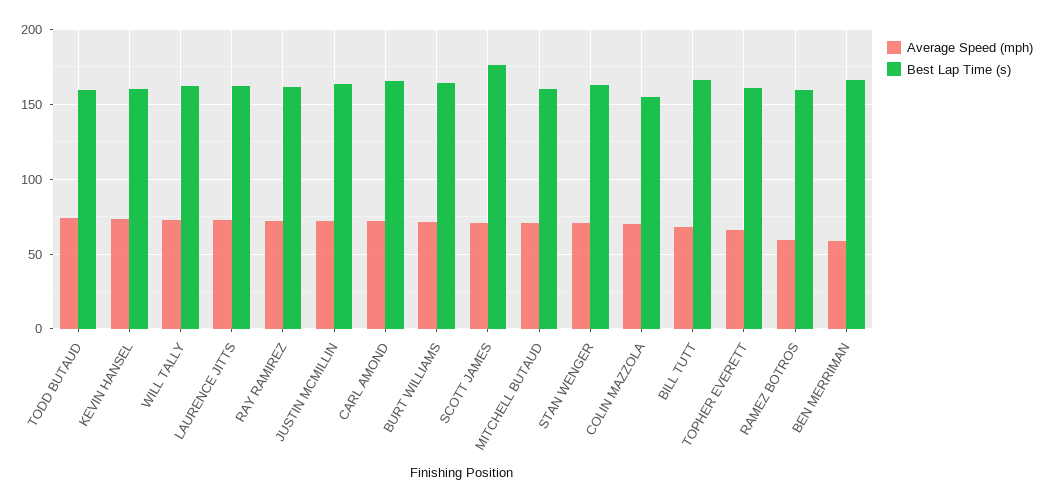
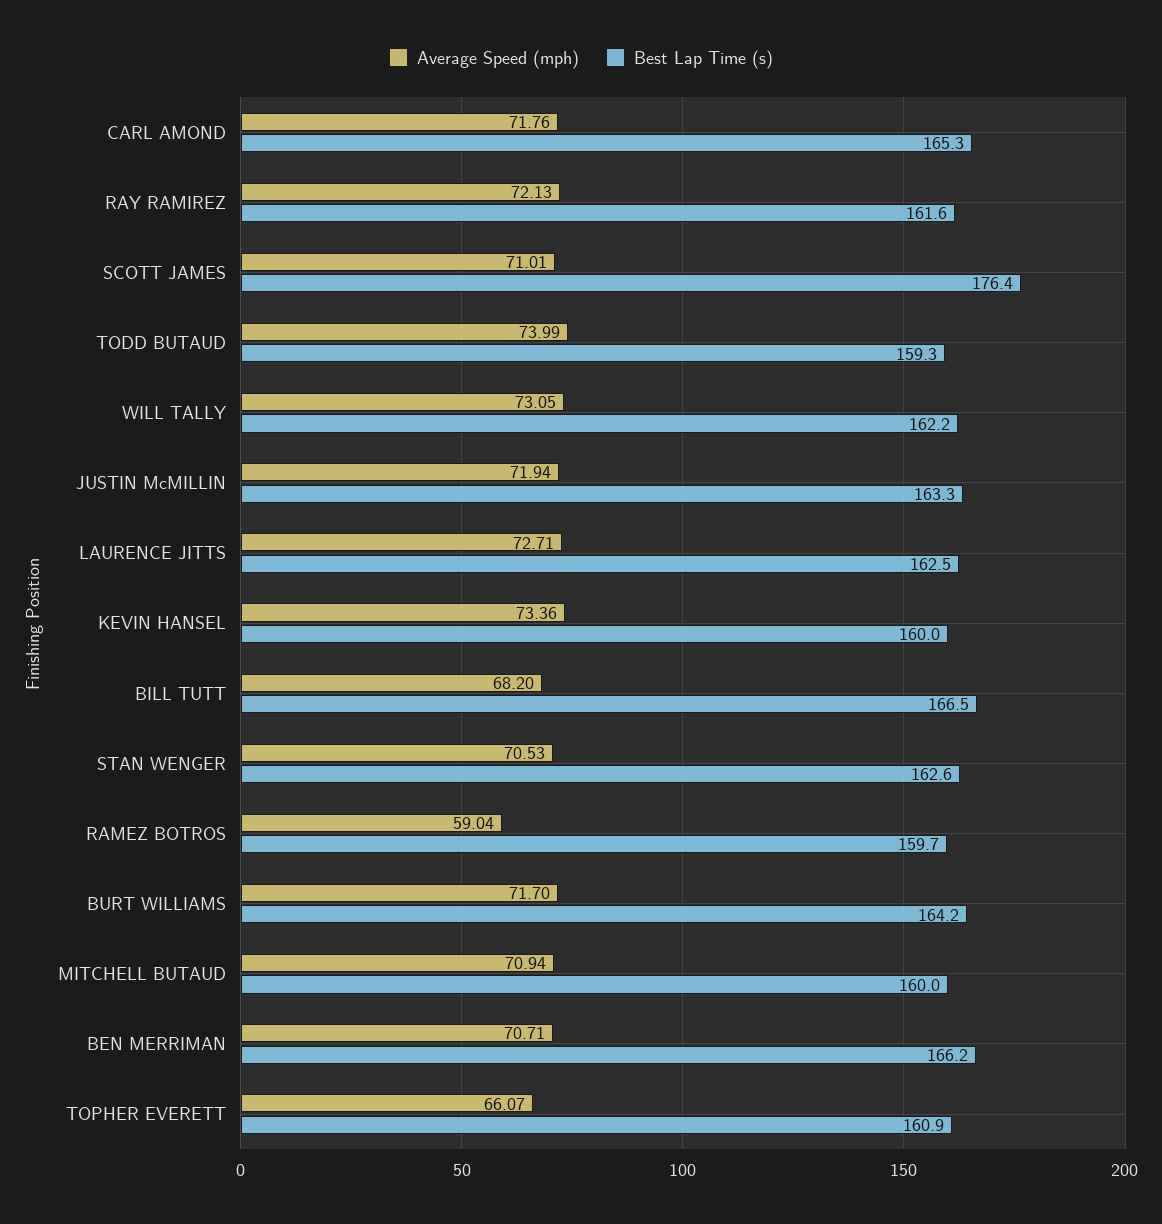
  {
    "Average Speed (mph)": {
      "TODD BUTAUD": 73.99,
      "KEVIN HANSEL": 73.36,
      "WILL TALLY": 73.05,
      "LAURENCE JITTS": 72.71,
      "RAY RAMIREZ": 72.13,
      "JUSTIN MCMILLIN": 71.94,
      "CARL AMOND": 71.76,
      "BURT WILLIAMS": 71.7,
      "SCOTT JAMES": 71.01,
      "MITCHELL BUTAUD": 70.94,
      "STAN WENGER": 70.53,
-     "COLIN MAZZOLA": 70,
      "BILL TUTT": 68.2,
      "TOPHER EVERETT": 66.07,
      "RAMEZ BOTROS": 59.04,
-     "BEN MERRIMAN": 60
+     "BEN MERRIMAN": 70.71
    },
    "Best Lap Time (s)": {
      "TODD BUTAUD": 159.3,
      "KEVIN HANSEL": 160,
      "WILL TALLY": 162.2,
      "LAURENCE JITTS": 162.5,
      "RAY RAMIREZ": 161.6,
      "JUSTIN MCMILLIN": 163.3,
      "CARL AMOND": 165.3,
      "BURT WILLIAMS": 164.2,
      "SCOTT JAMES": 176.4,
      "MITCHELL BUTAUD": 160,
      "STAN WENGER": 162.6,
-     "COLIN MAZZOLA": 155,
      "BILL TUTT": 166.5,
      "TOPHER EVERETT": 160.9,
      "RAMEZ BOTROS": 159.7,
      "BEN MERRIMAN": 166.2
    }
  }

